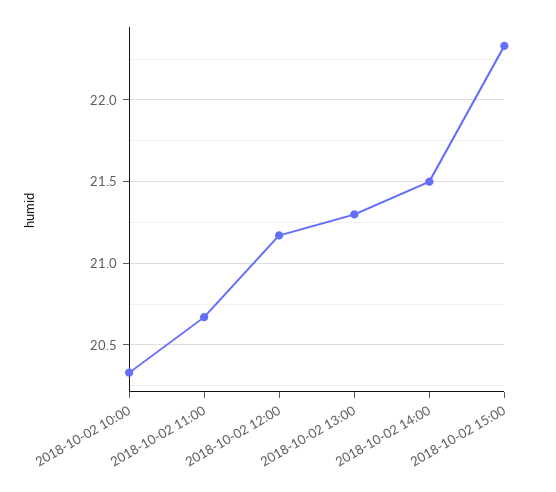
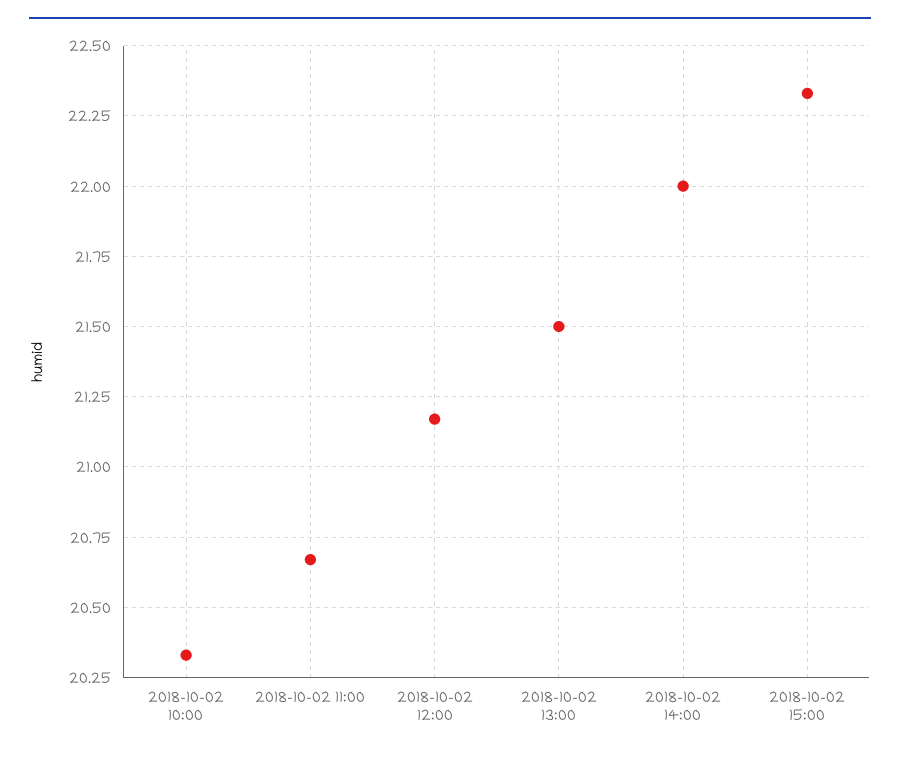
  {
    "2018-10-02 10:00": 20.35,
    "2018-10-02 11:00": 20.65,
    "2018-10-02 12:00": 21.15,
-   "2018-10-02 13:00": 21.3,
+   "2018-10-02 13:00": 21.5,
-   "2018-10-02 14:00": 21.5,
+   "2018-10-02 14:00": 22,
    "2018-10-02 15:00": 22.35
  }

